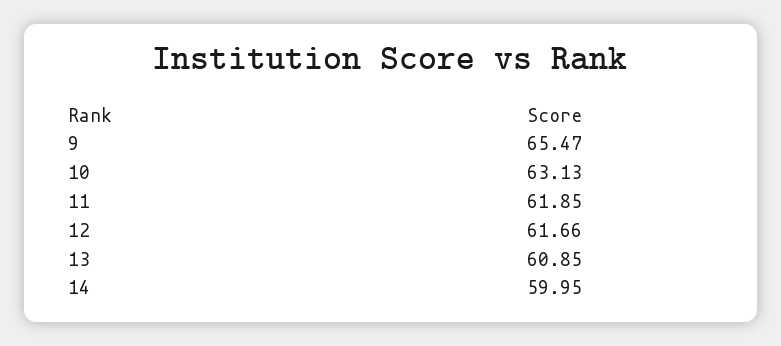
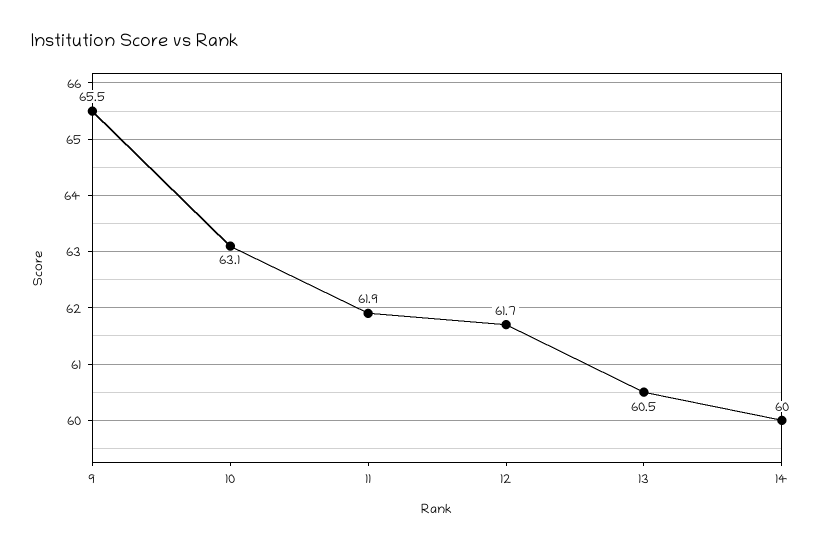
  {
    "9": 65.47,
    "10": 63.13,
    "11": 61.85,
    "12": 61.66,
-   "13": 60.85,
+   "13": 60.5,
    "14": 59.95
  }

